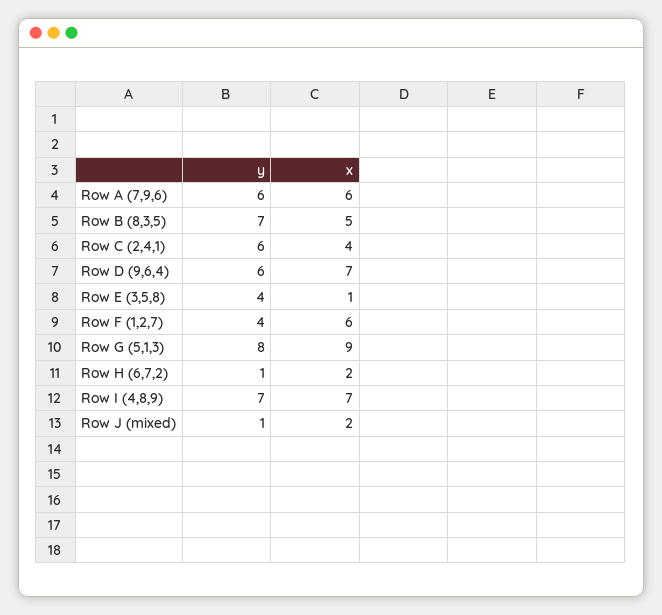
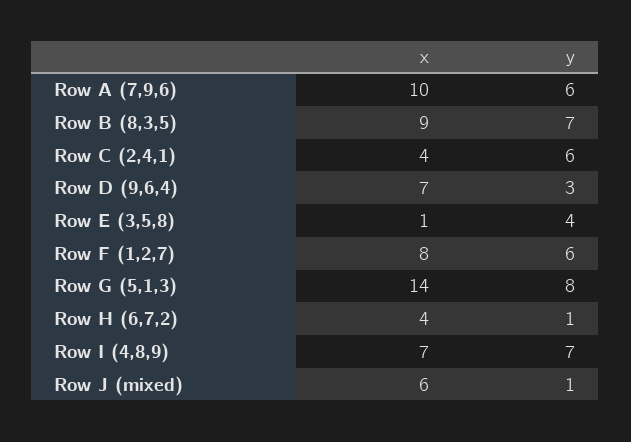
  {
    "y": {
      "Row A (7,9,6)": 6,
      "Row B (8,3,5)": 7,
      "Row C (2,4,1)": 6,
-     "Row D (9,6,4)": 6,
+     "Row D (9,6,4)": 3,
      "Row E (3,5,8)": 4,
-     "Row F (1,2,7)": 4,
+     "Row F (1,2,7)": 6,
      "Row G (5,1,3)": 8,
      "Row H (6,7,2)": 1,
      "Row I (4,8,9)": 7,
      "Row J (mixed)": 1
    },
    "x": {
-     "Row A (7,9,6)": 6,
+     "Row A (7,9,6)": 10,
-     "Row B (8,3,5)": 5,
+     "Row B (8,3,5)": 9,
      "Row C (2,4,1)": 4,
      "Row D (9,6,4)": 7,
      "Row E (3,5,8)": 1,
-     "Row F (1,2,7)": 6,
+     "Row F (1,2,7)": 8,
-     "Row G (5,1,3)": 9,
+     "Row G (5,1,3)": 14,
-     "Row H (6,7,2)": 2,
+     "Row H (6,7,2)": 4,
      "Row I (4,8,9)": 7,
-     "Row J (mixed)": 2
+     "Row J (mixed)": 6
    }
  }

